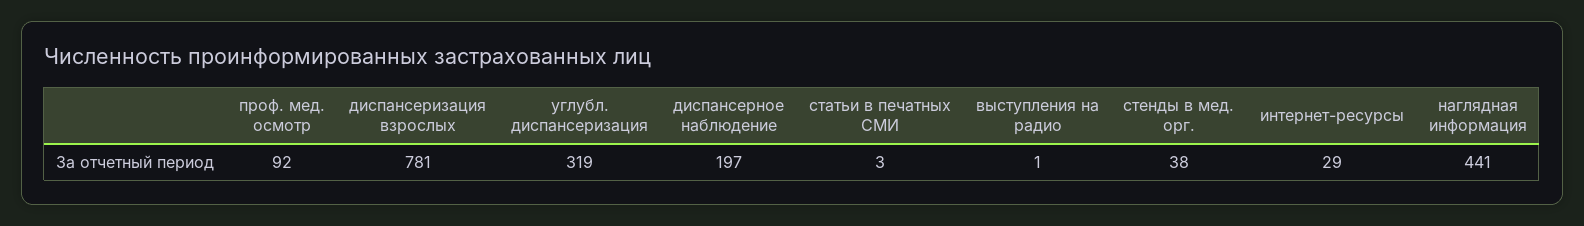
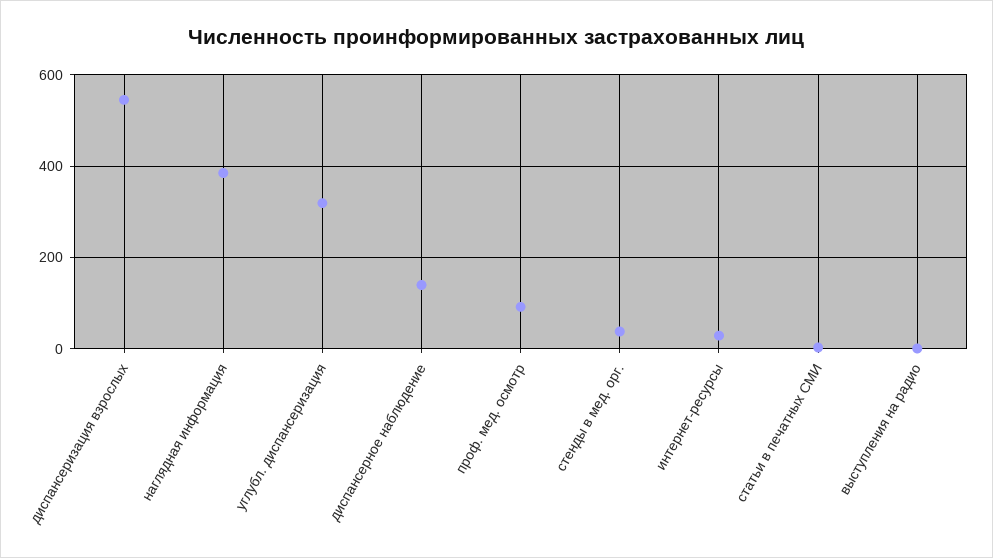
  {
    "проф. мед. осмотр": 92,
-   "диспансеризация взрослых": 781,
+   "диспансеризация взрослых": 540,
    "углубл. диспансеризация": 319,
-   "диспансерное наблюдение": 197,
+   "диспансерное наблюдение": 140,
    "статьи в печатных СМИ": 3,
    "выступления на радио": 1,
    "стенды в мед. орг.": 38,
    "интернет-ресурсы": 29,
-   "наглядная информация": 441
+   "наглядная информация": 380
  }

